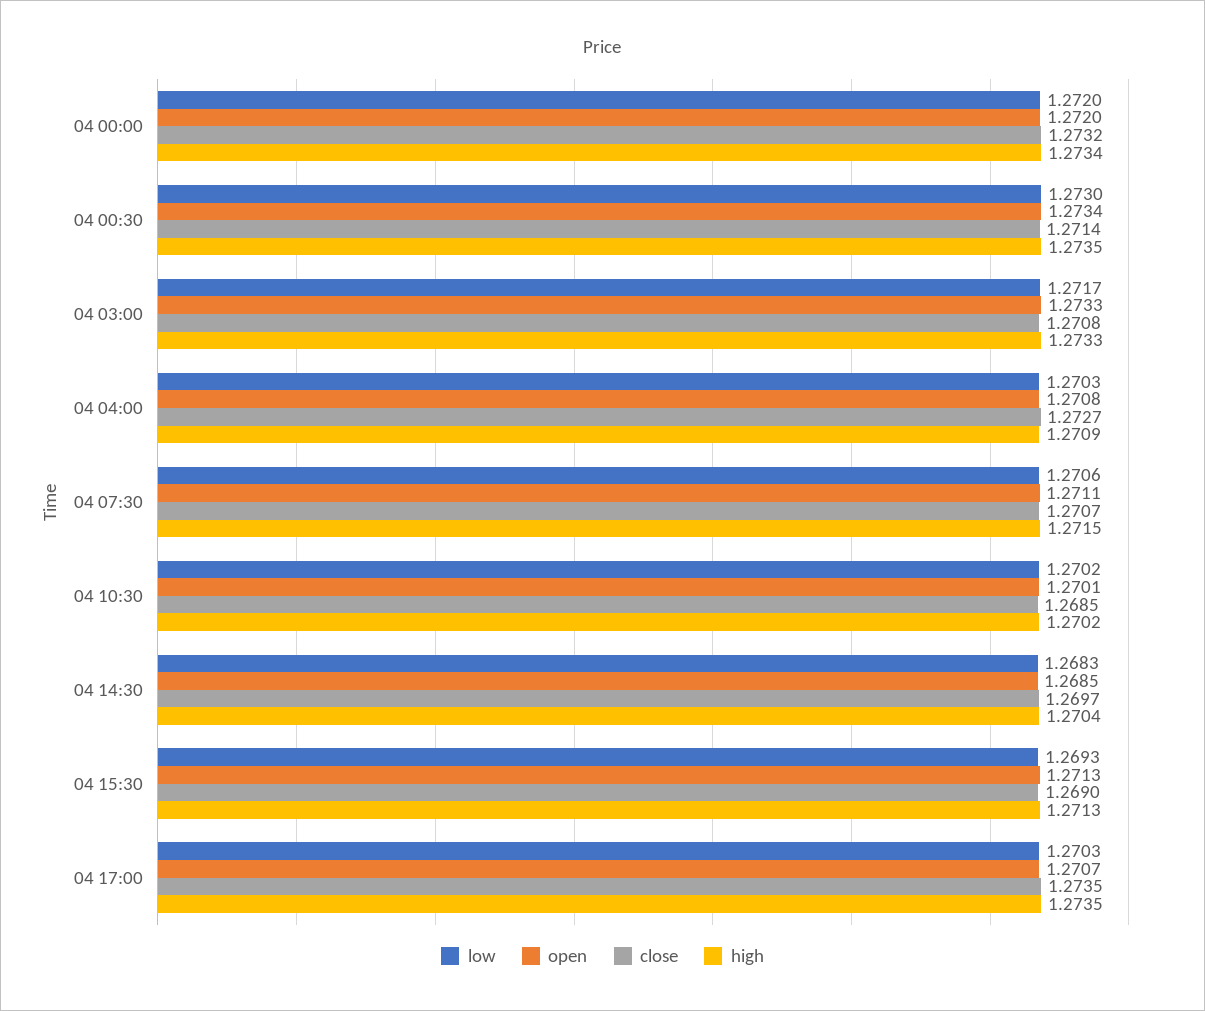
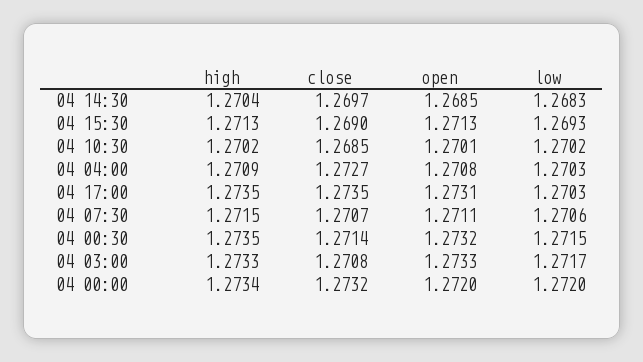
  {
    "low": {
      "04 00:00": 1.272,
-     "04 00:30": 1.273,
+     "04 00:30": 1.2715,
      "04 03:00": 1.2717,
      "04 04:00": 1.2703,
      "04 07:30": 1.2706,
      "04 10:30": 1.2702,
      "04 14:30": 1.2683,
      "04 15:30": 1.2693,
      "04 17:00": 1.2703
    },
    "open": {
      "04 00:00": 1.272,
-     "04 00:30": 1.2734,
+     "04 00:30": 1.2732,
      "04 03:00": 1.2733,
      "04 04:00": 1.2708,
      "04 07:30": 1.2711,
      "04 10:30": 1.2701,
      "04 14:30": 1.2685,
      "04 15:30": 1.2713,
-     "04 17:00": 1.2707
+     "04 17:00": 1.2731
    },
    "close": {
      "04 00:00": 1.2732,
      "04 00:30": 1.2714,
      "04 03:00": 1.2708,
      "04 04:00": 1.2727,
      "04 07:30": 1.2707,
      "04 10:30": 1.2685,
      "04 14:30": 1.2697,
      "04 15:30": 1.269,
      "04 17:00": 1.2735
    },
    "high": {
      "04 00:00": 1.2734,
      "04 00:30": 1.2735,
      "04 03:00": 1.2733,
      "04 04:00": 1.2709,
      "04 07:30": 1.2715,
      "04 10:30": 1.2702,
      "04 14:30": 1.2704,
      "04 15:30": 1.2713,
      "04 17:00": 1.2735
    }
  }

